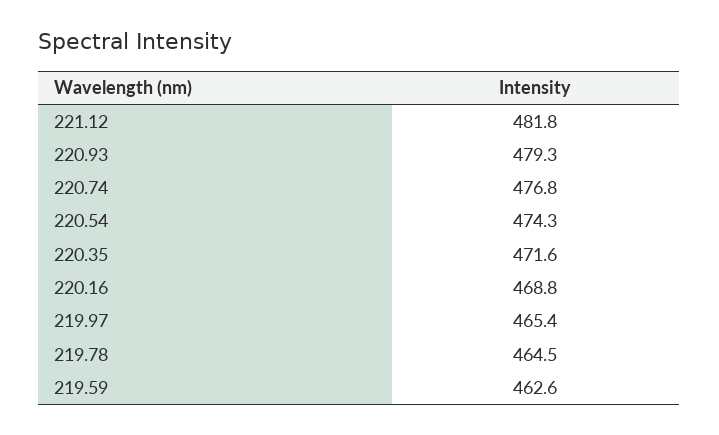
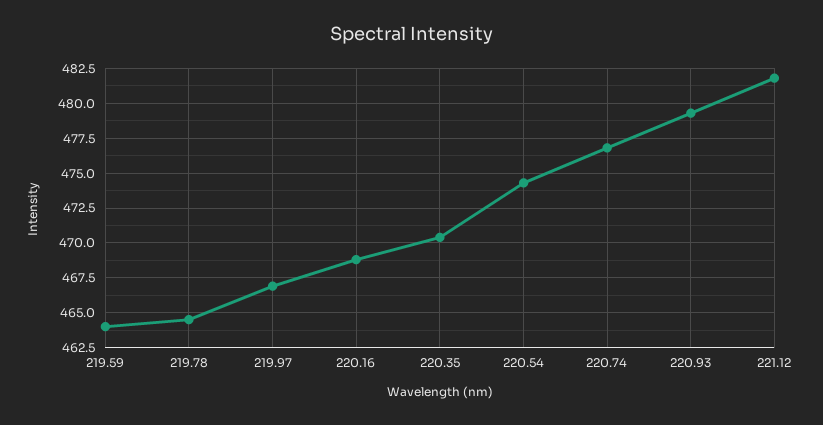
  {
    "221.12": 481.8,
    "220.93": 479.3,
    "220.74": 476.8,
    "220.54": 474.3,
-   "220.35": 471.6,
+   "220.35": 470.5,
    "220.16": 468.8,
-   "219.97": 465.4,
+   "219.97": 467,
    "219.78": 464.5,
-   "219.59": 462.6
+   "219.59": 464
  }

